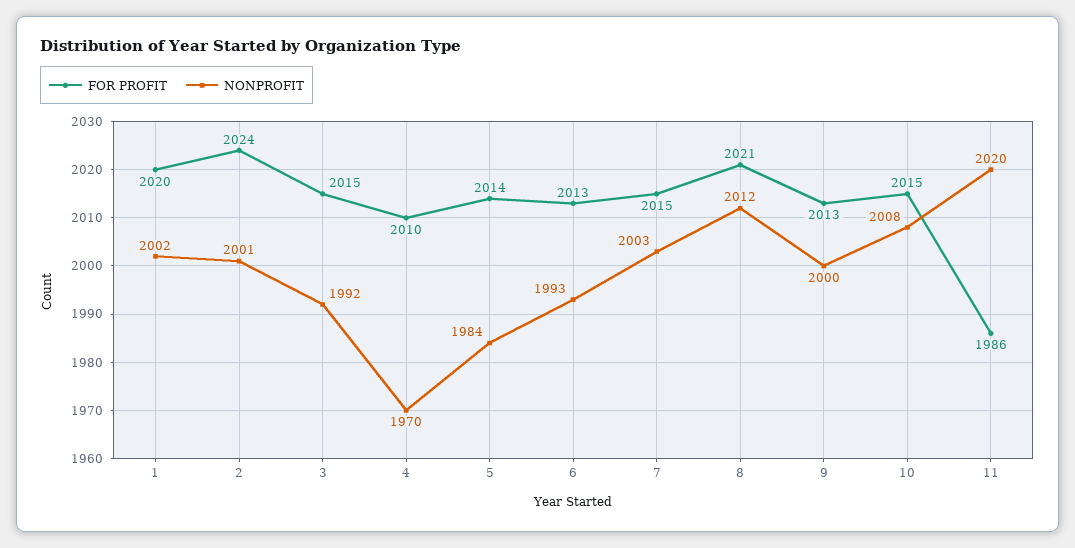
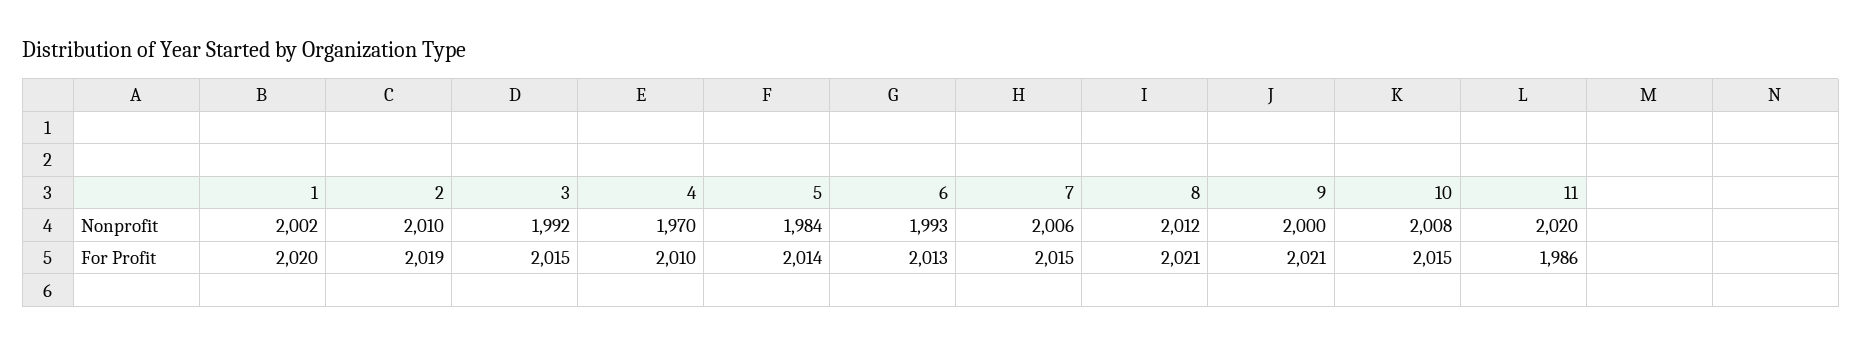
  {
    "FOR PROFIT": {
      "1": 2020,
-     "2": 2024,
+     "2": 2019,
      "3": 2015,
      "4": 2010,
      "5": 2014,
      "6": 2013,
      "7": 2015,
      "8": 2021,
-     "9": 2013,
+     "9": 2021,
      "10": 2015,
      "11": 1986
    },
    "NONPROFIT": {
      "1": 2002,
-     "2": 2001,
+     "2": 2010,
      "3": 1992,
      "4": 1970,
      "5": 1984,
      "6": 1993,
-     "7": 2003,
+     "7": 2006,
      "8": 2012,
      "9": 2000,
      "10": 2008,
      "11": 2020
    }
  }

